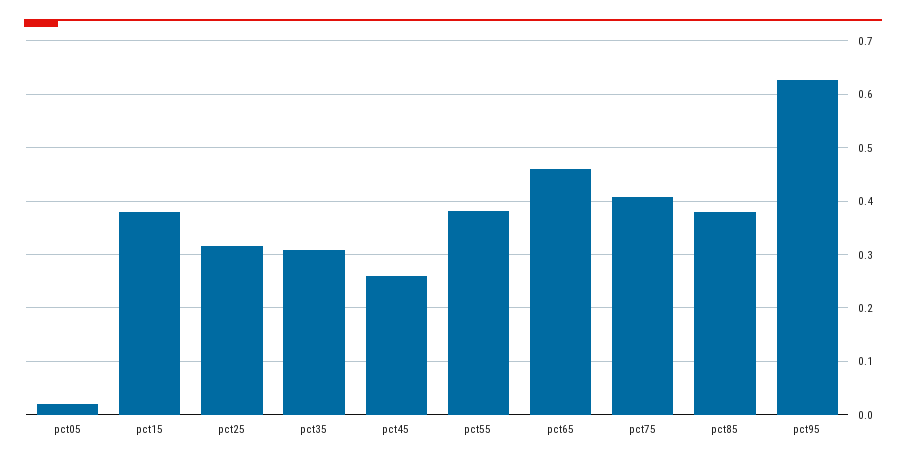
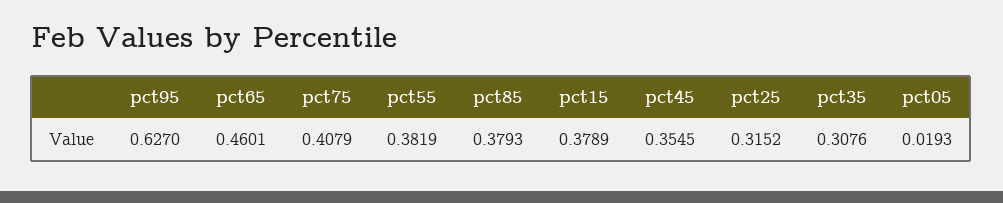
  {
    "pct05": 0.0193,
    "pct15": 0.3789,
    "pct25": 0.3152,
    "pct35": 0.3076,
-   "pct45": 0.26,
+   "pct45": 0.3545,
    "pct55": 0.3819,
    "pct65": 0.4601,
    "pct75": 0.4079,
    "pct85": 0.3793,
    "pct95": 0.627
  }

